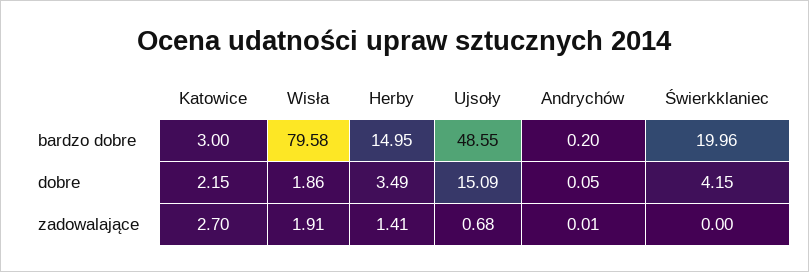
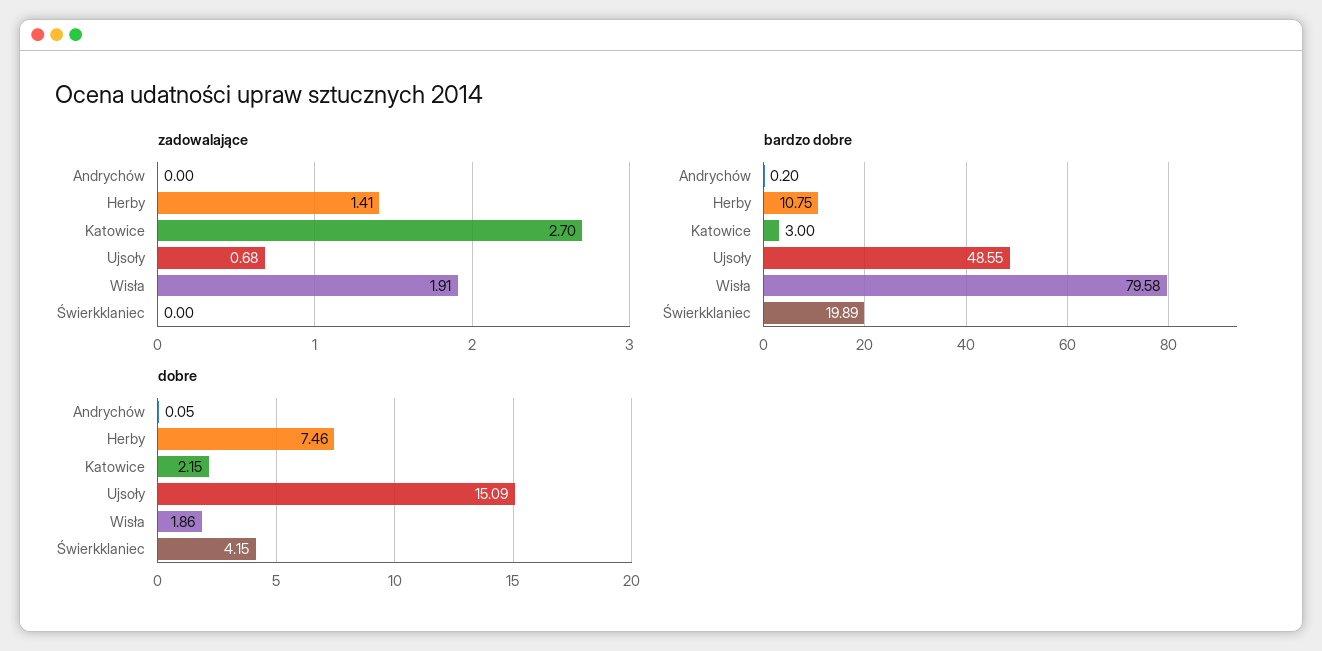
  {
    "bardzo dobre": {
      "Katowice": 3,
      "Wisła": 79.58,
-     "Herby": 14.95,
+     "Herby": 10.75,
      "Ujsoły": 48.55,
      "Andrychów": 0.2,
-     "Świerkklaniec": 19.96
+     "Świerkklaniec": 19.89
    },
    "dobre": {
      "Katowice": 2.15,
      "Wisła": 1.86,
-     "Herby": 3.49,
+     "Herby": 7.46,
      "Ujsoły": 15.09,
      "Andrychów": 0.05,
      "Świerkklaniec": 4.15
    },
    "zadowalające": {
      "Katowice": 2.7,
      "Wisła": 1.91,
      "Herby": 1.41,
      "Ujsoły": 0.68,
-     "Andrychów": 0.01,
+     "Andrychów": 0,
      "Świerkklaniec": 0
    }
  }

